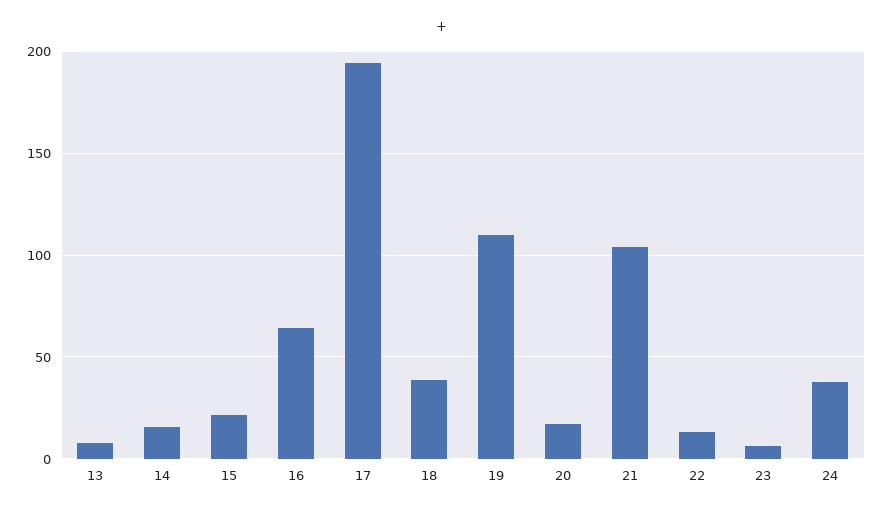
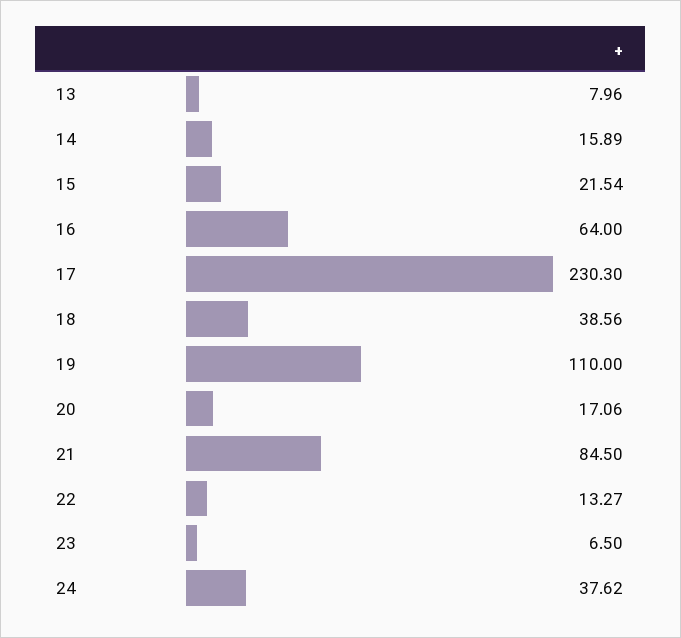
  {
    "13": 7.96,
    "14": 15.89,
    "15": 21.54,
    "16": 64,
-   "17": 195,
+   "17": 230.3,
    "18": 38.56,
    "19": 110,
    "20": 17.06,
-   "21": 105,
+   "21": 84.5,
    "22": 13.27,
    "23": 6.5,
    "24": 37.62
  }

